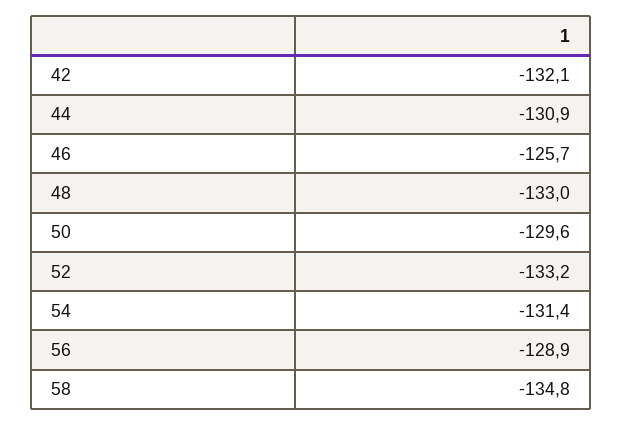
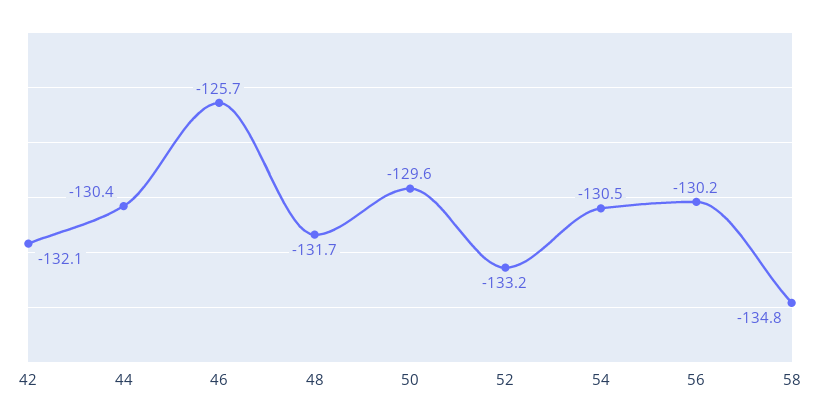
  {
    "42": -132.1,
-   "44": -130.9,
+   "44": -130.4,
    "46": -125.7,
-   "48": -133,
+   "48": -131.7,
    "50": -129.6,
    "52": -133.2,
-   "54": -131.4,
+   "54": -130.5,
-   "56": -128.9,
+   "56": -130.2,
    "58": -134.8
  }

